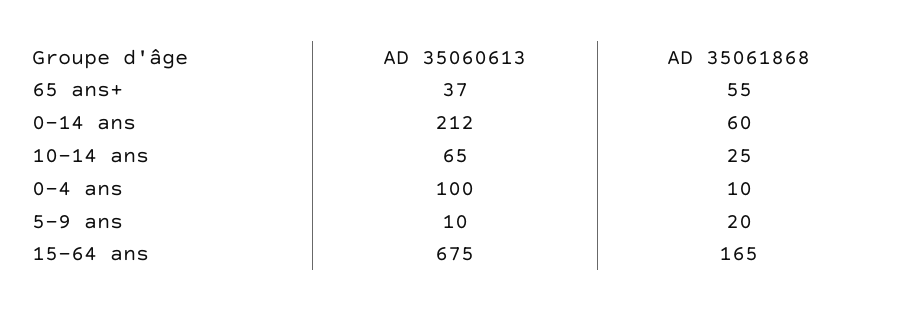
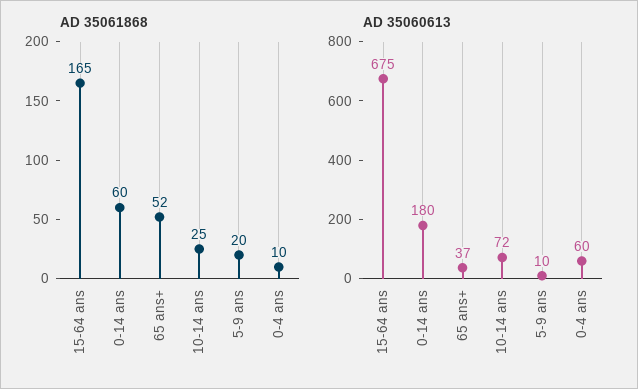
  {
    "AD 35060613": {
      "65 ans+": 37,
-     "0-14 ans": 212,
+     "0-14 ans": 180,
-     "10-14 ans": 65,
+     "10-14 ans": 72,
-     "0-4 ans": 100,
+     "0-4 ans": 60,
      "5-9 ans": 10,
      "15-64 ans": 675
    },
    "AD 35061868": {
-     "65 ans+": 55,
+     "65 ans+": 52,
      "0-14 ans": 60,
      "10-14 ans": 25,
      "0-4 ans": 10,
      "5-9 ans": 20,
      "15-64 ans": 165
    }
  }

